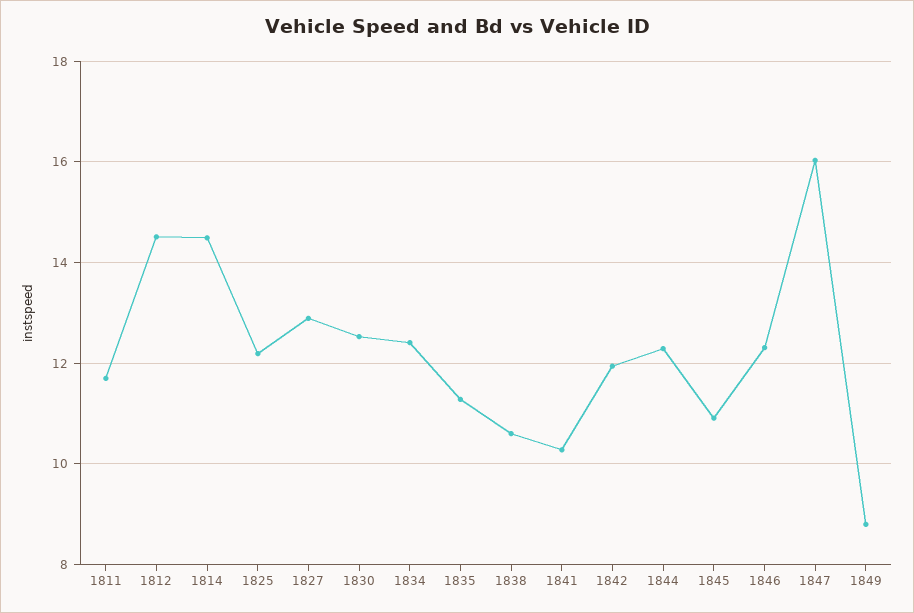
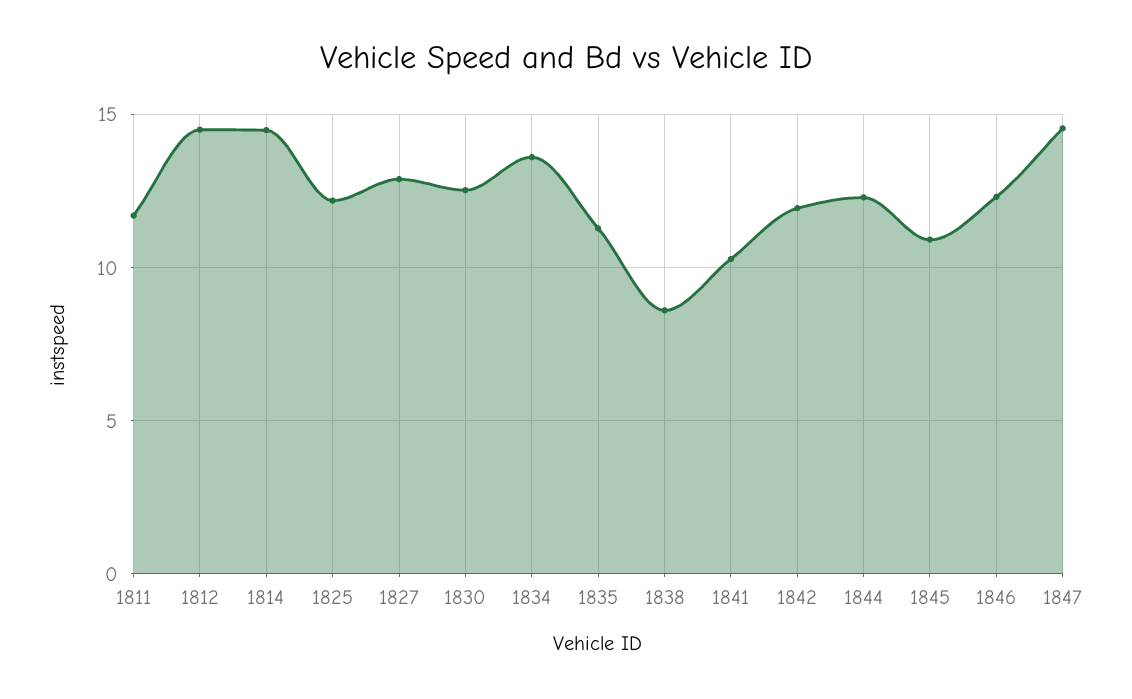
  {
    "1811": 11.8,
    "1812": 14.6,
    "1814": 14.4,
    "1825": 12.2,
    "1827": 12.8,
    "1830": 12.6,
-   "1834": 12.4,
+   "1834": 13.5,
    "1835": 11.2,
-   "1838": 10.6,
+   "1838": 8.5,
    "1841": 10.2,
    "1842": 12,
    "1844": 12.2,
    "1845": 11,
    "1846": 12.4,
-   "1847": 16,
+   "1847": 14.5
-   "1849": 8.8
  }

